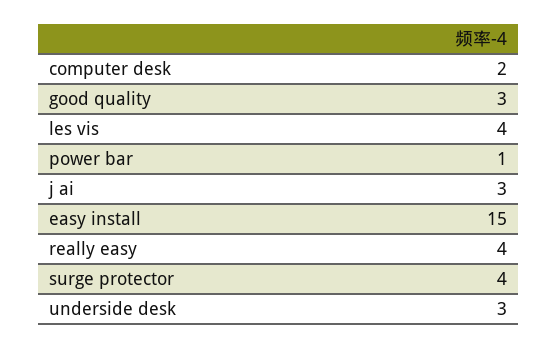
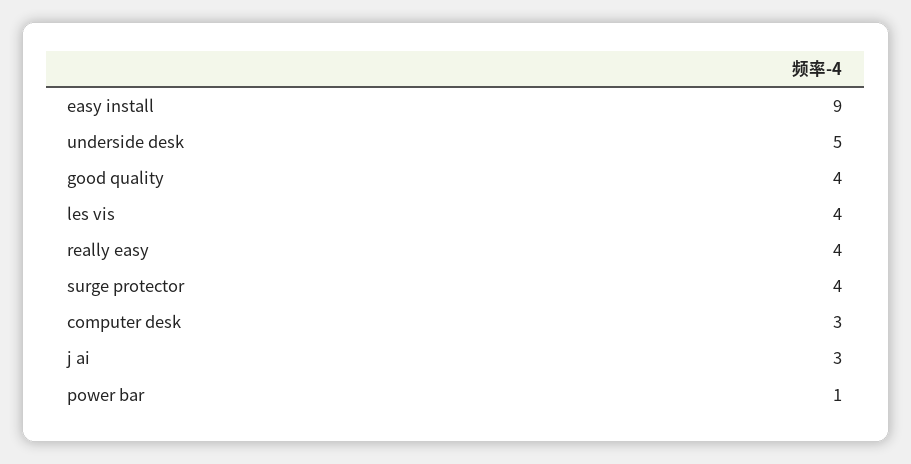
  {
-   "computer desk": 2,
+   "computer desk": 3,
-   "good quality": 3,
+   "good quality": 4,
    "les vis": 4,
    "power bar": 1,
    "j ai": 3,
-   "easy install": 15,
+   "easy install": 9,
    "really easy": 4,
    "surge protector": 4,
-   "underside desk": 3
+   "underside desk": 5
  }

